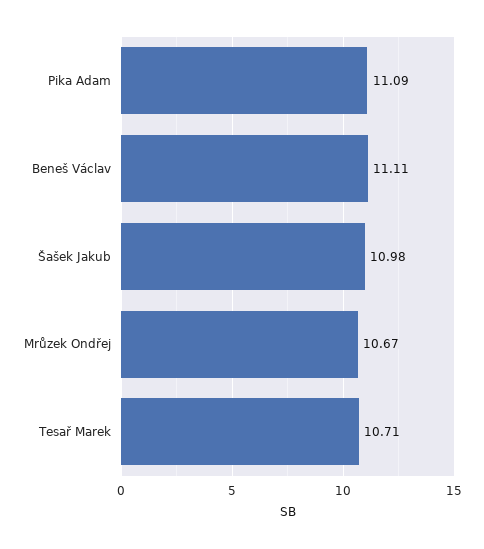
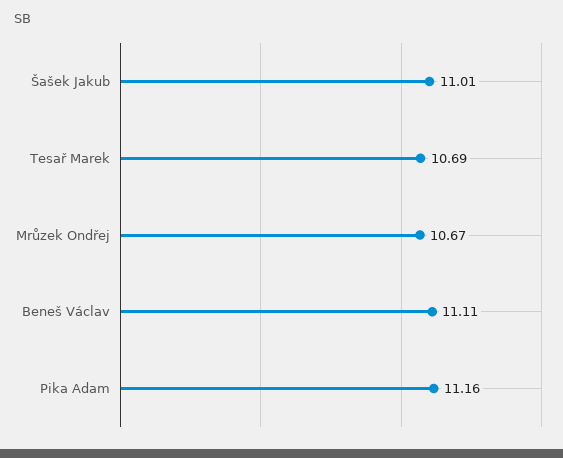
  {
-   "Pika Adam": 11.09,
+   "Pika Adam": 11.16,
    "Beneš Václav": 11.11,
-   "Šašek Jakub": 10.98,
+   "Šašek Jakub": 11.01,
    "Mrůzek Ondřej": 10.67,
-   "Tesař Marek": 10.71
+   "Tesař Marek": 10.69
  }

